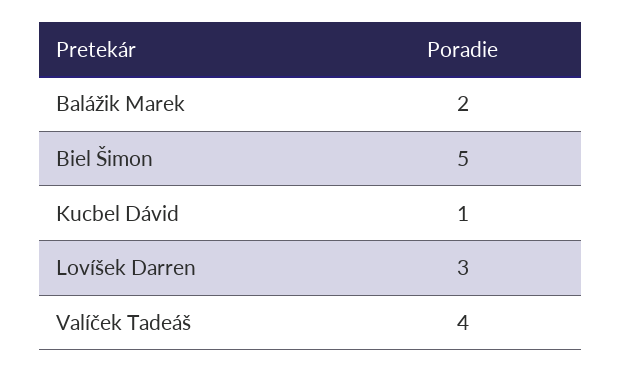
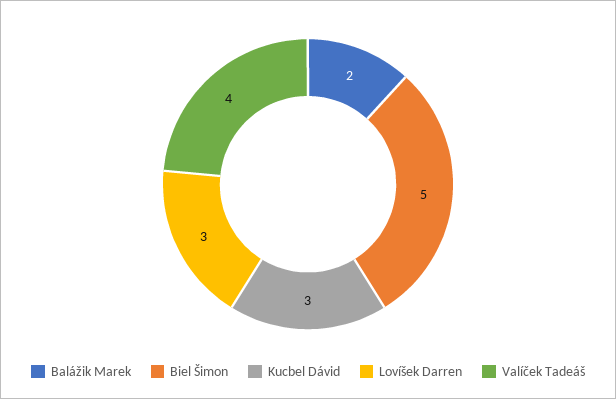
  {
    "Balážik Marek": 2,
    "Biel Šimon": 5,
-   "Kucbel Dávid": 1,
+   "Kucbel Dávid": 3,
    "Lovíšek Darren": 3,
    "Valíček Tadeáš": 4
  }

